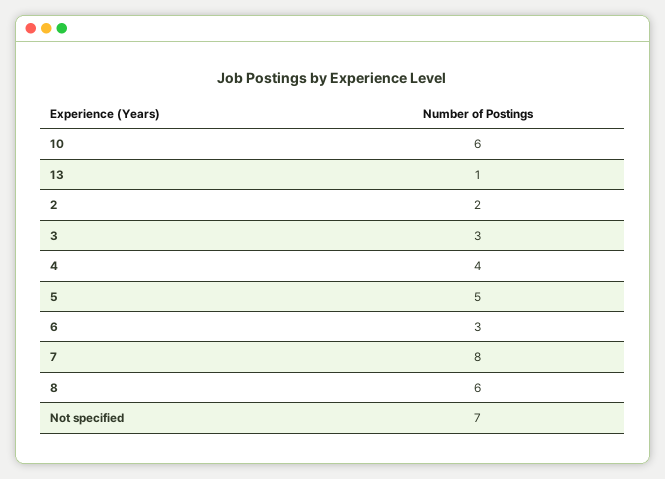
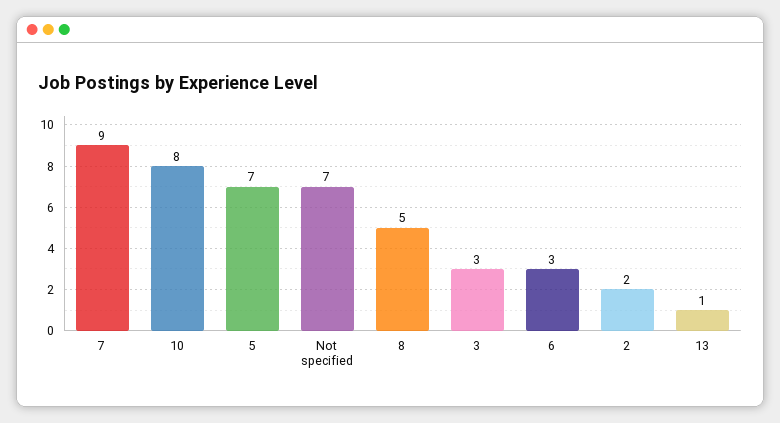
  {
-   "10": 6,
+   "10": 8,
    "13": 1,
    "2": 2,
    "3": 3,
-   "4": 4,
-   "5": 5,
+   "5": 7,
    "6": 3,
-   "7": 8,
+   "7": 9,
-   "8": 6,
+   "8": 5,
    "Not specified": 7
  }

